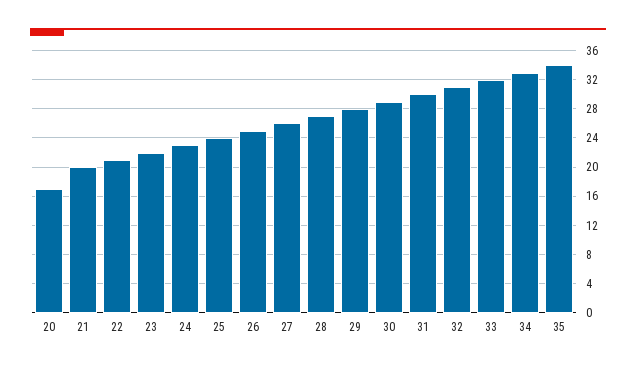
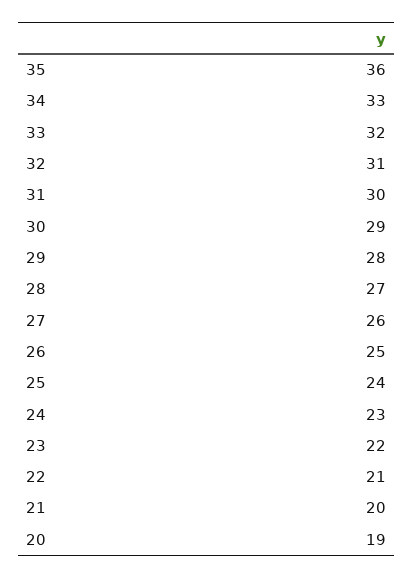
  {
-   "20": 17,
+   "20": 19,
    "21": 20,
    "22": 21,
    "23": 22,
    "24": 23,
    "25": 24,
    "26": 25,
    "27": 26,
    "28": 27,
    "29": 28,
    "30": 29,
    "31": 30,
    "32": 31,
    "33": 32,
    "34": 33,
-   "35": 34
+   "35": 36
  }

